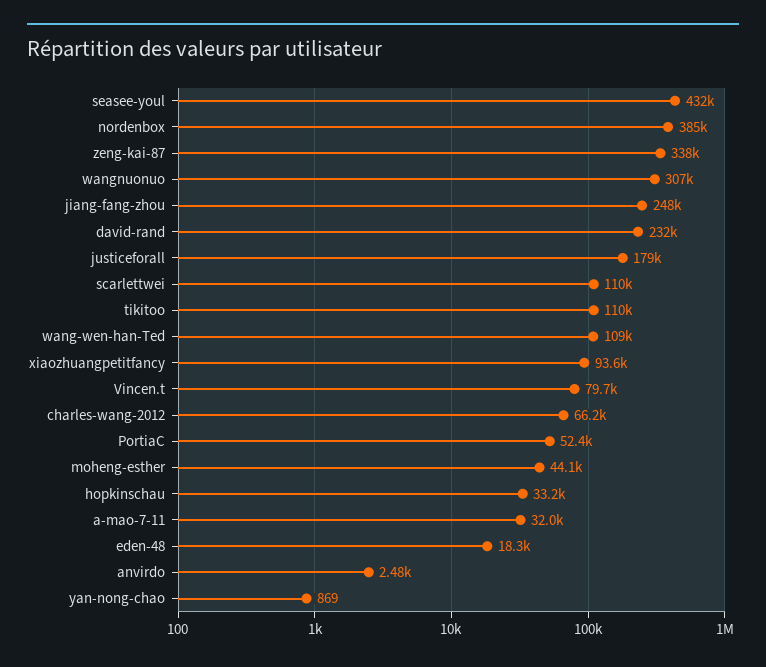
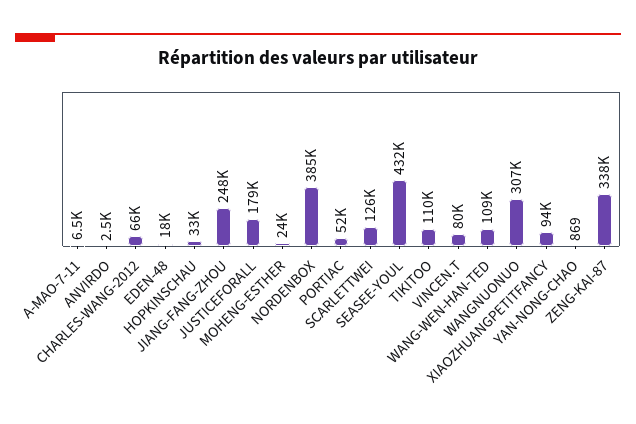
  {
    "seasee-youl": 432000,
    "nordenbox": 385000,
    "zeng-kai-87": 338000,
    "wangnuonuo": 307000,
    "jiang-fang-zhou": 248000,
-   "david-rand": 232000,
    "justiceforall": 179000,
-   "scarlettwei": 110000,
+   "scarlettwei": 126000,
    "tikitoo": 110000,
    "wang-wen-han-Ted": 109000,
    "xiaozhuangpetitfancy": 93600,
    "Vincen.t": 79700,
    "charles-wang-2012": 66200,
    "PortiaC": 52400,
-   "moheng-esther": 44100,
+   "moheng-esther": 24000,
    "hopkinschau": 33200,
-   "a-mao-7-11": 32000,
+   "a-mao-7-11": 6500,
    "eden-48": 18300,
    "anvirdo": 2480,
    "yan-nong-chao": 869
  }

